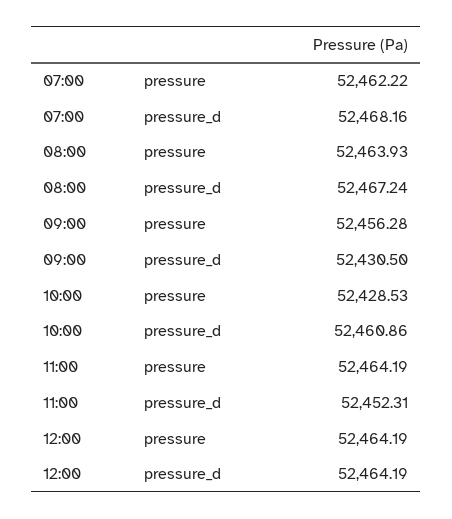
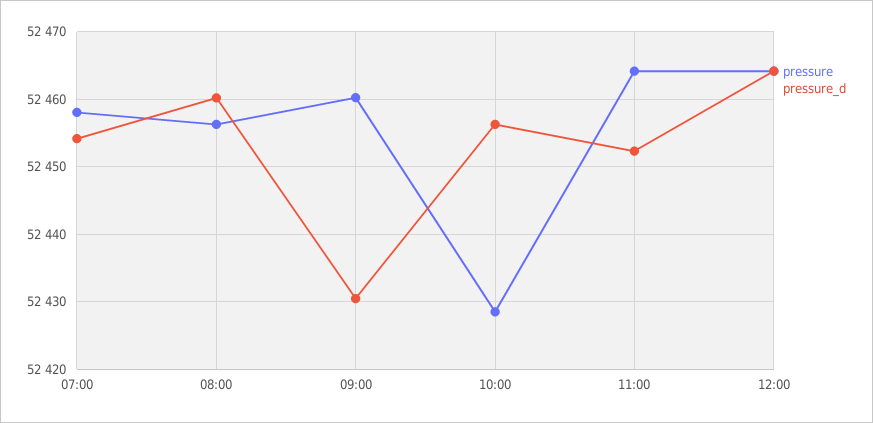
  {
    "pressure": {
-     "07:00": 52462.22,
+     "07:00": 52458,
-     "08:00": 52463.93,
+     "08:00": 52456,
-     "09:00": 52456.28,
+     "09:00": 52460,
      "10:00": 52428.53,
      "11:00": 52464.19,
      "12:00": 52464.19
    },
    "pressure_d": {
-     "07:00": 52468.16,
+     "07:00": 52454,
-     "08:00": 52467.24,
+     "08:00": 52460,
      "09:00": 52430.5,
-     "10:00": 52460.86,
+     "10:00": 52456,
      "11:00": 52452.31,
      "12:00": 52464.19
    }
  }

